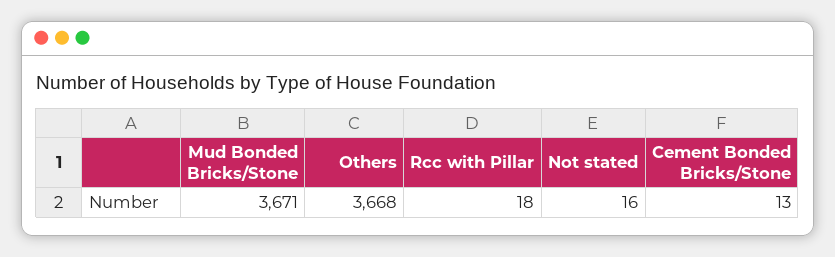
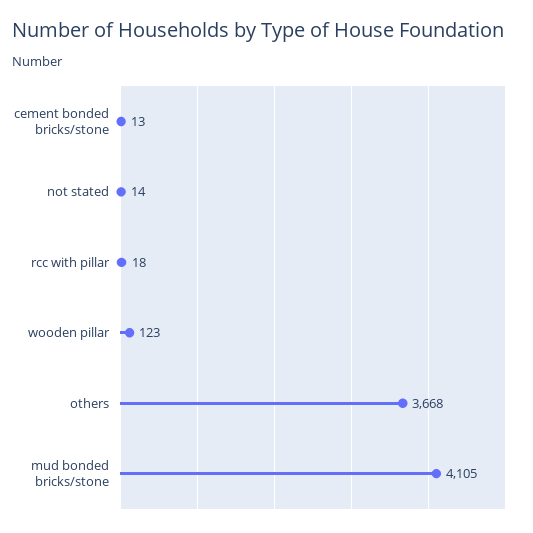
  {
-   "Mud Bonded Bricks/Stone": 3671,
+   "Mud Bonded Bricks/Stone": 4105,
    "Others": 3668,
    "Rcc with Pillar": 18,
-   "Not stated": 16,
+   "Not stated": 14,
-   "Cement Bonded Bricks/Stone": 13
+   "Cement Bonded Bricks/Stone": 13,
+   "wooden pillar": 123
  }

